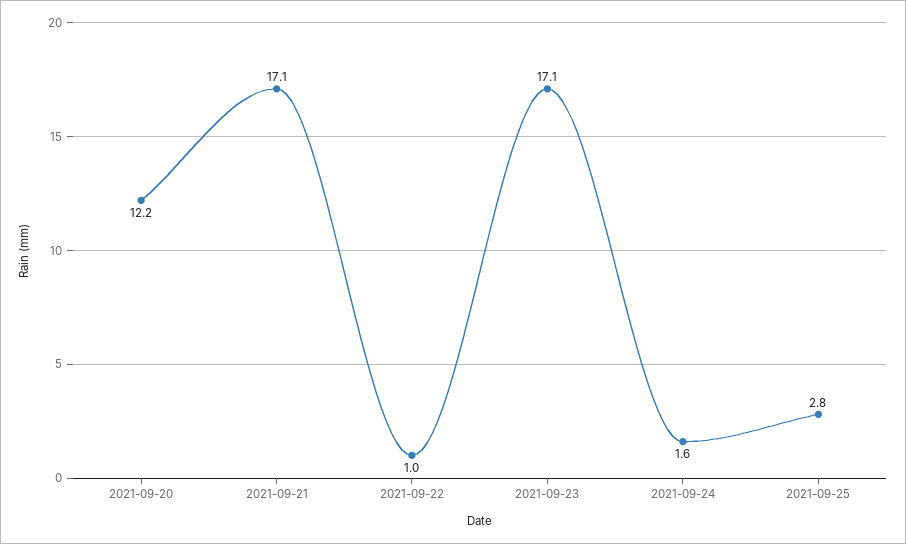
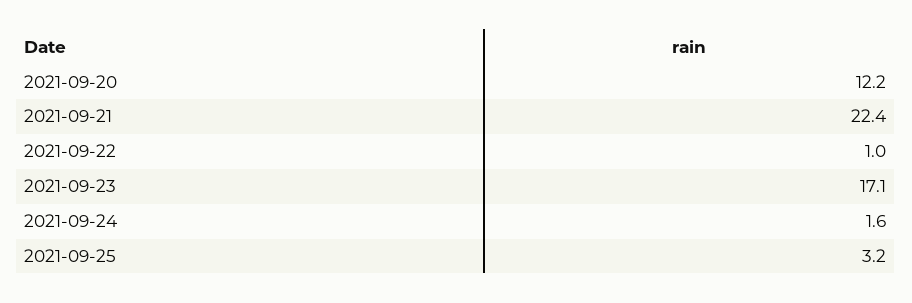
  {
    "2021-09-20": 12.2,
-   "2021-09-21": 17.1,
+   "2021-09-21": 22.4,
    "2021-09-22": 1,
    "2021-09-23": 17.1,
    "2021-09-24": 1.6,
-   "2021-09-25": 2.8
+   "2021-09-25": 3.2
  }

